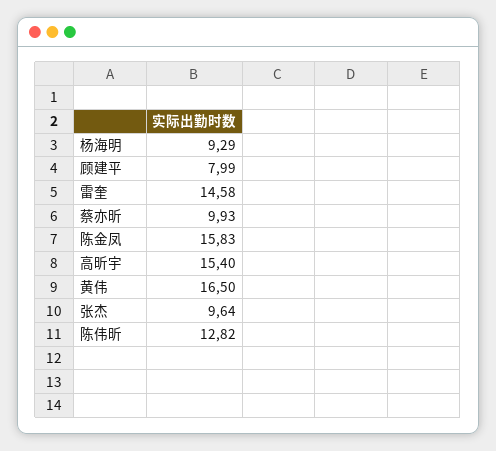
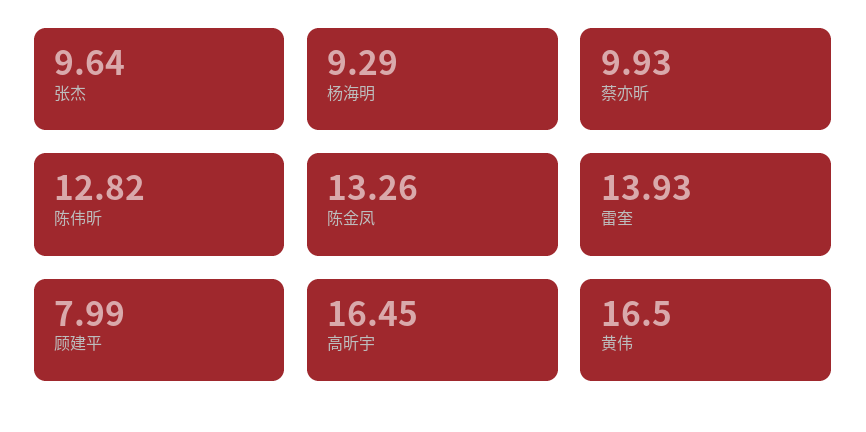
  {
    "杨海明": 9.29,
    "顾建平": 7.99,
-   "雷奎": 14.58,
+   "雷奎": 13.93,
    "蔡亦昕": 9.93,
-   "陈金凤": 15.83,
+   "陈金凤": 13.26,
-   "高昕宇": 15.4,
+   "高昕宇": 16.45,
    "黄伟": 16.5,
    "张杰": 9.64,
    "陈伟昕": 12.82
  }

